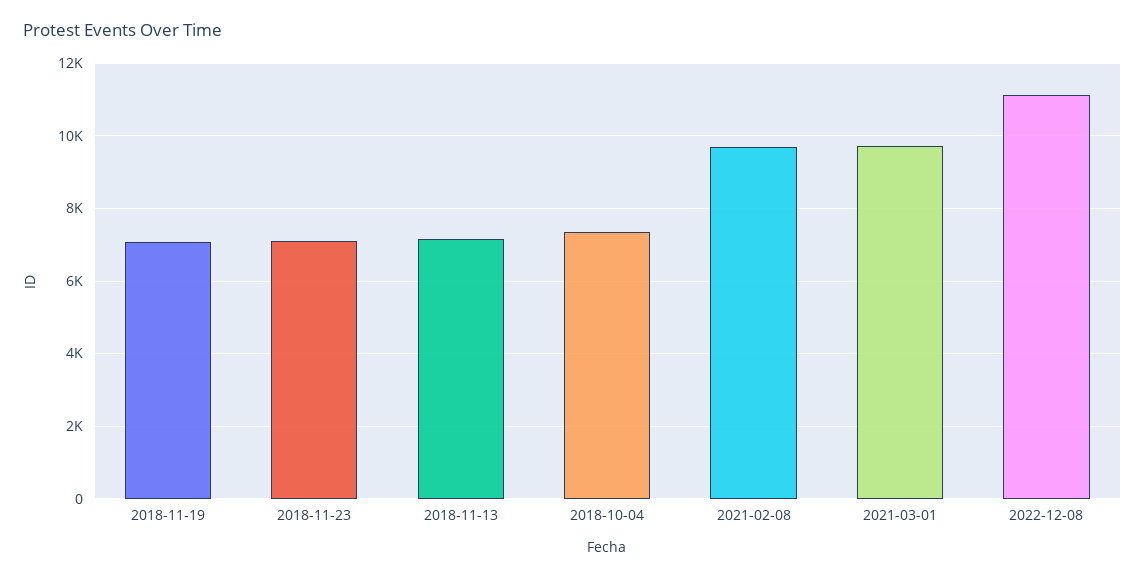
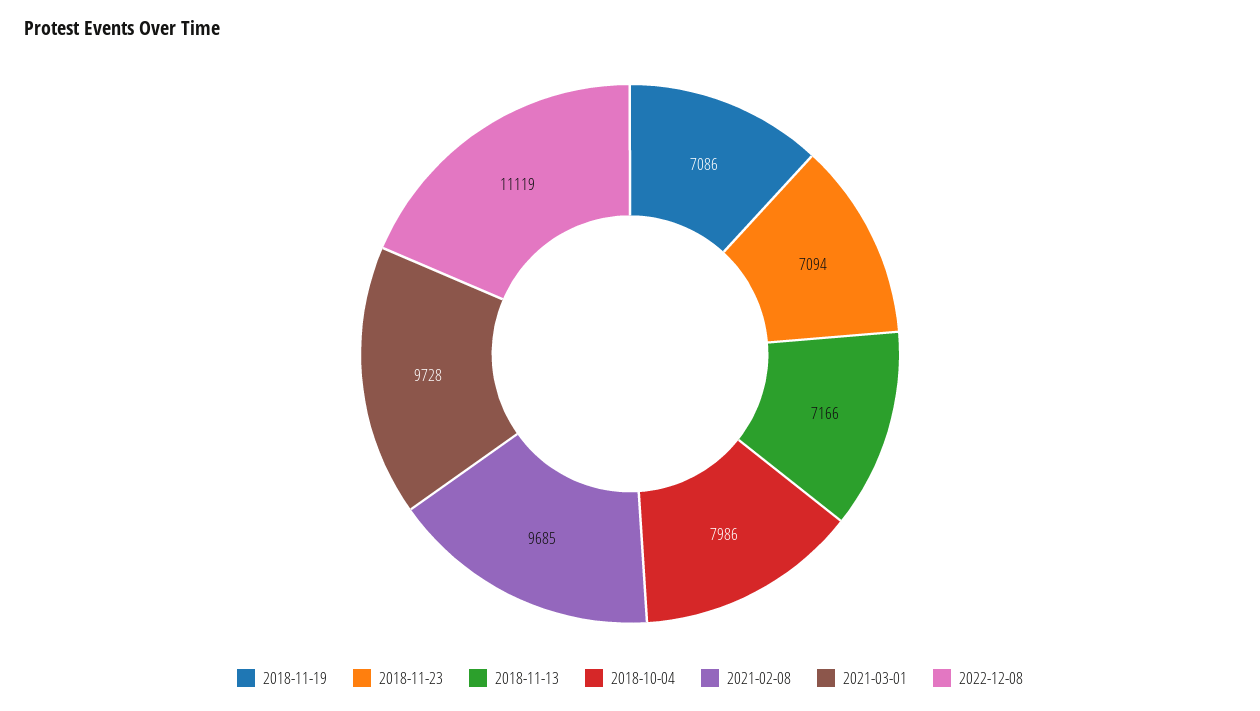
  {
    "2018-11-19": 7086,
    "2018-11-23": 7094,
    "2018-11-13": 7166,
-   "2018-10-04": 7400,
+   "2018-10-04": 7986,
    "2021-02-08": 9685,
    "2021-03-01": 9728,
    "2022-12-08": 11119
  }

